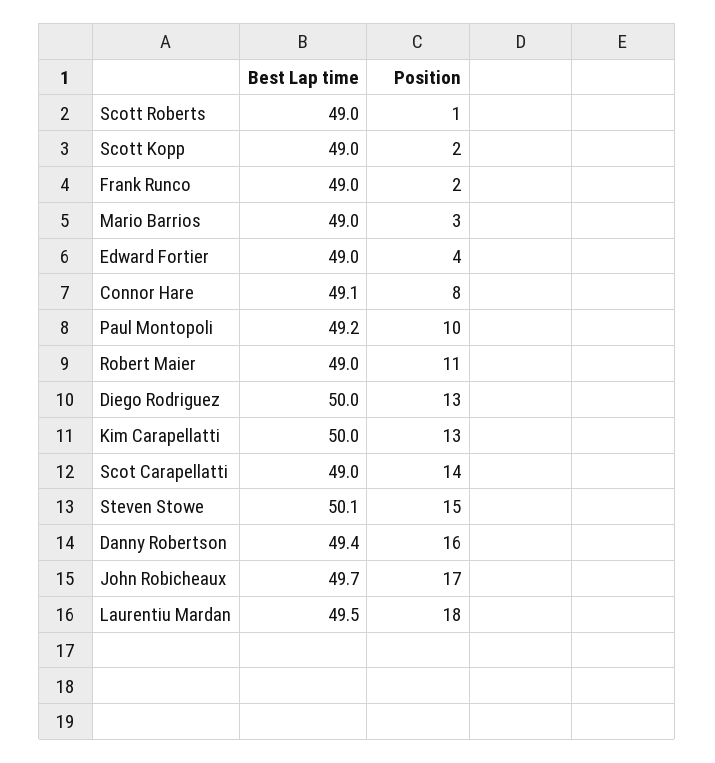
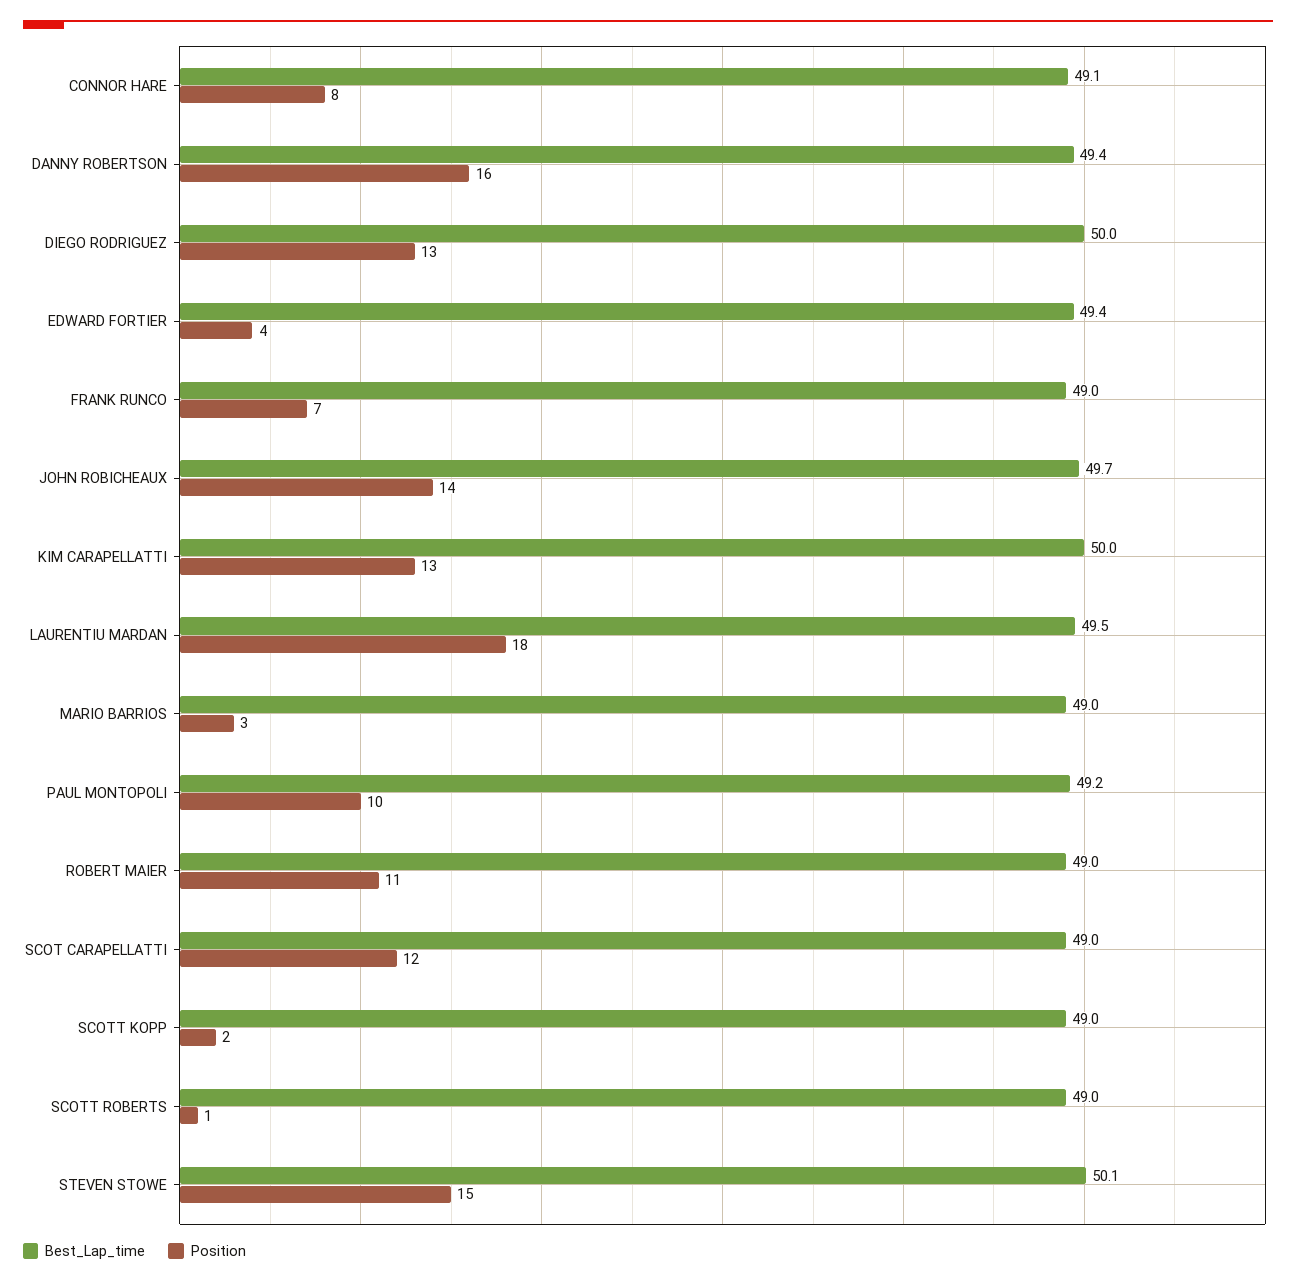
  {
    "Best Lap time": {
      "Scott Roberts": 49,
      "Scott Kopp": 49,
      "Frank Runco": 49,
      "Mario Barrios": 49,
-     "Edward Fortier": 49,
+     "Edward Fortier": 49.4,
      "Connor Hare": 49.1,
      "Paul Montopoli": 49.2,
      "Robert Maier": 49,
      "Diego Rodriguez": 50,
      "Kim Carapellatti": 50,
      "Scot Carapellatti": 49,
      "Steven Stowe": 50.1,
      "Danny Robertson": 49.4,
      "John Robicheaux": 49.7,
      "Laurentiu Mardan": 49.5
    },
    "Position": {
      "Scott Roberts": 1,
      "Scott Kopp": 2,
-     "Frank Runco": 2,
+     "Frank Runco": 7,
      "Mario Barrios": 3,
      "Edward Fortier": 4,
      "Connor Hare": 8,
      "Paul Montopoli": 10,
      "Robert Maier": 11,
      "Diego Rodriguez": 13,
      "Kim Carapellatti": 13,
-     "Scot Carapellatti": 14,
+     "Scot Carapellatti": 12,
      "Steven Stowe": 15,
      "Danny Robertson": 16,
-     "John Robicheaux": 17,
+     "John Robicheaux": 14,
      "Laurentiu Mardan": 18
    }
  }

